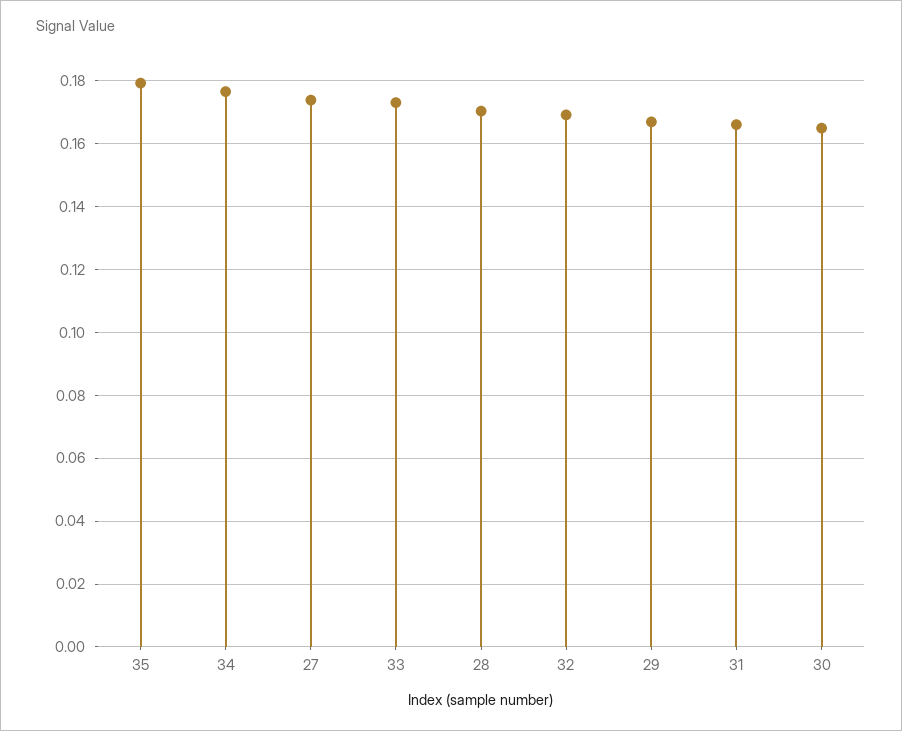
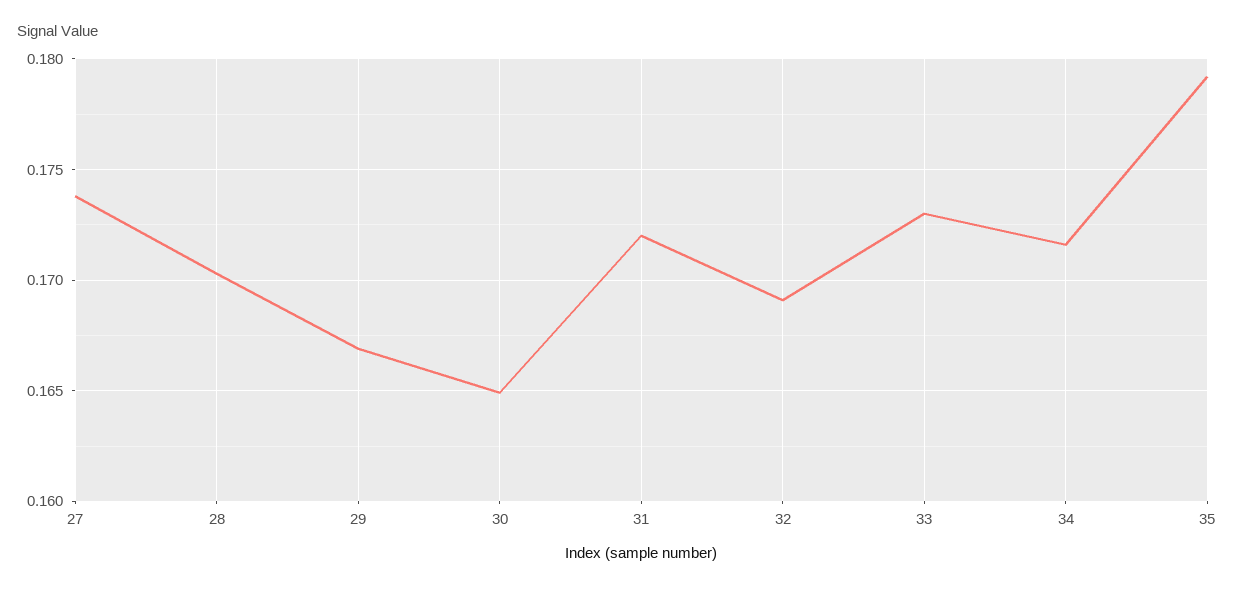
  {
    "35": 0.179,
-   "34": 0.176,
+   "34": 0.1715,
    "27": 0.174,
    "33": 0.173,
    "28": 0.1705,
    "32": 0.169,
    "29": 0.167,
-   "31": 0.166,
+   "31": 0.172,
    "30": 0.165
  }

